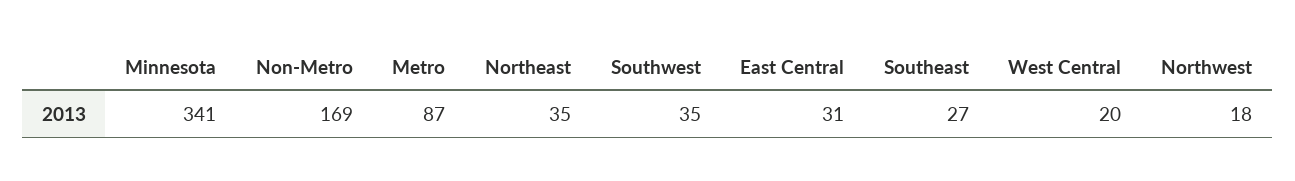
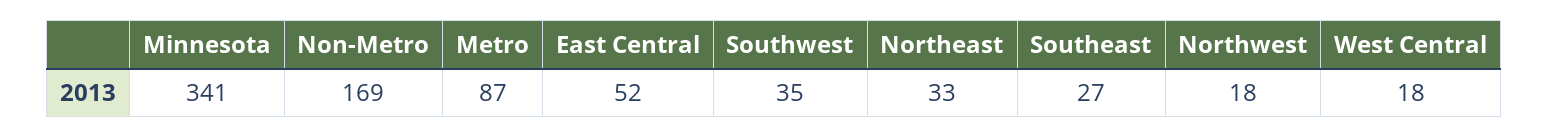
  {
    "Minnesota": 341,
    "Non-Metro": 169,
    "Metro": 87,
-   "Northeast": 35,
+   "Northeast": 33,
    "Southwest": 35,
-   "East Central": 31,
+   "East Central": 52,
    "Southeast": 27,
-   "West Central": 20,
+   "West Central": 18,
    "Northwest": 18
  }

